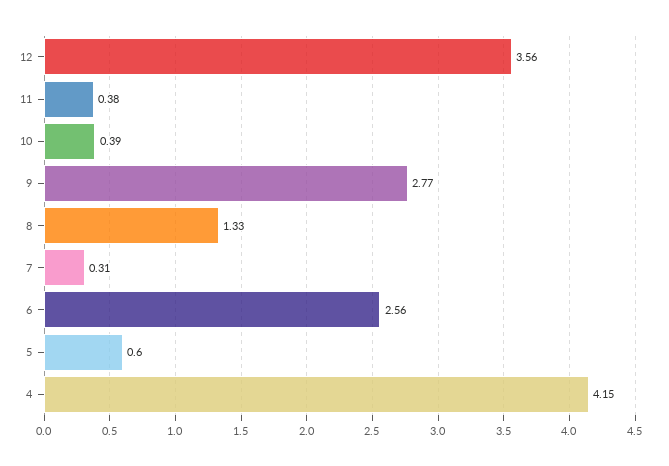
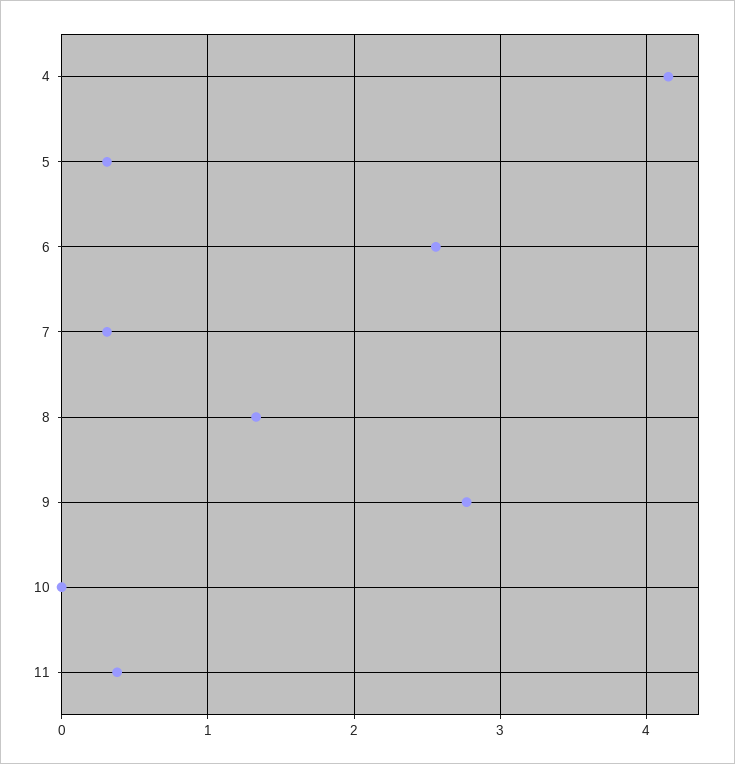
  {
-   "12": 3.56,
    "11": 0.38,
-   "10": 0.39,
+   "10": 0,
    "9": 2.77,
    "8": 1.33,
    "7": 0.31,
    "6": 2.56,
-   "5": 0.6,
+   "5": 0.3,
    "4": 4.15
  }

